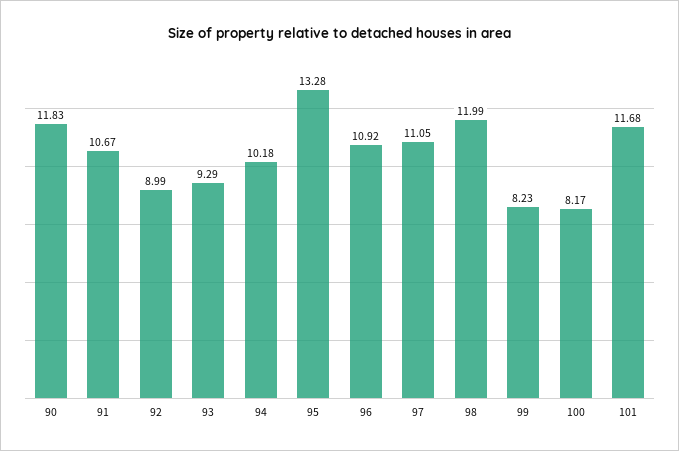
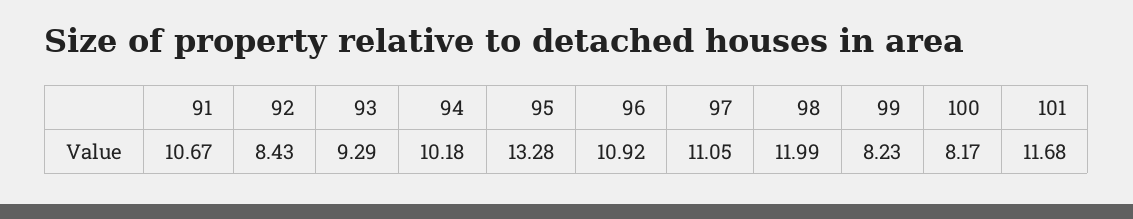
  {
-   "90": 11.83,
    "91": 10.67,
-   "92": 8.99,
+   "92": 8.43,
    "93": 9.29,
    "94": 10.18,
    "95": 13.28,
    "96": 10.92,
    "97": 11.05,
    "98": 11.99,
    "99": 8.23,
    "100": 8.17,
    "101": 11.68
  }

